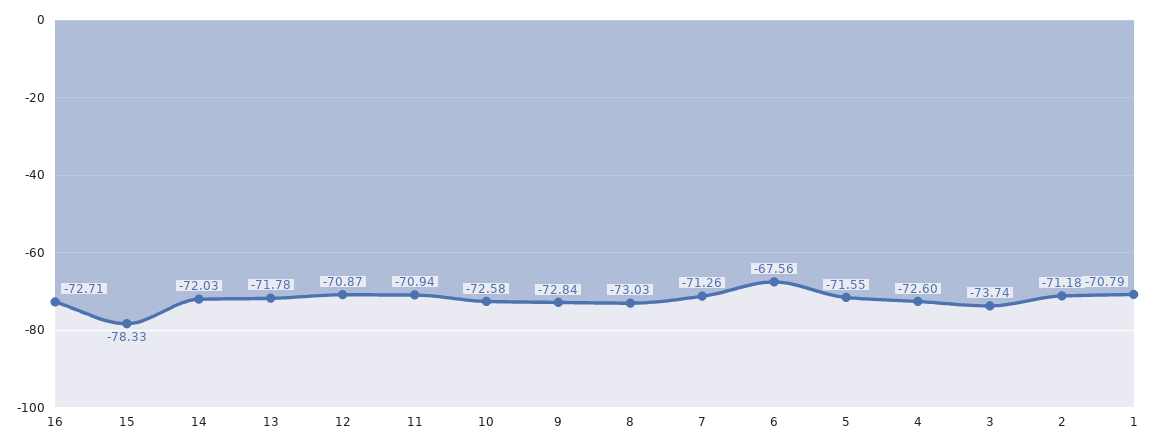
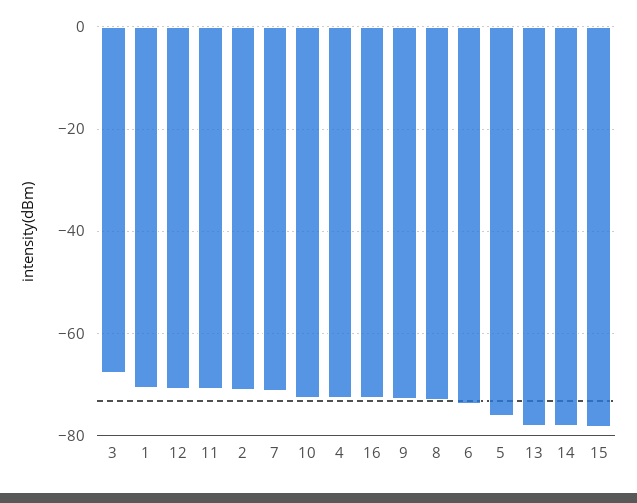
  {
    "16": -72.71,
    "15": -78.33,
-   "14": -72.03,
+   "14": -78,
-   "13": -71.78,
+   "13": -78,
    "12": -70.87,
    "11": -70.94,
    "10": -72.58,
    "9": -72.84,
    "8": -73.03,
    "7": -71.26,
-   "6": -67.56,
+   "6": -74,
-   "5": -71.55,
+   "5": -76,
    "4": -72.6,
-   "3": -73.74,
+   "3": -68,
    "2": -71.18,
    "1": -70.79
  }

